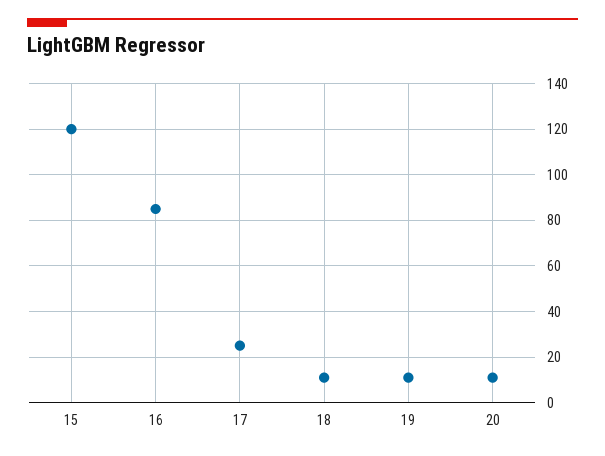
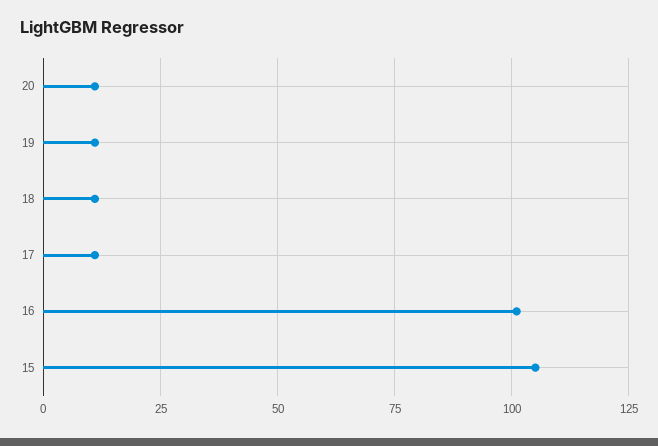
  {
-   "15": 120,
+   "15": 105,
-   "16": 85,
+   "16": 100,
-   "17": 25,
+   "17": 10,
    "18": 10,
    "19": 10,
    "20": 10
  }

